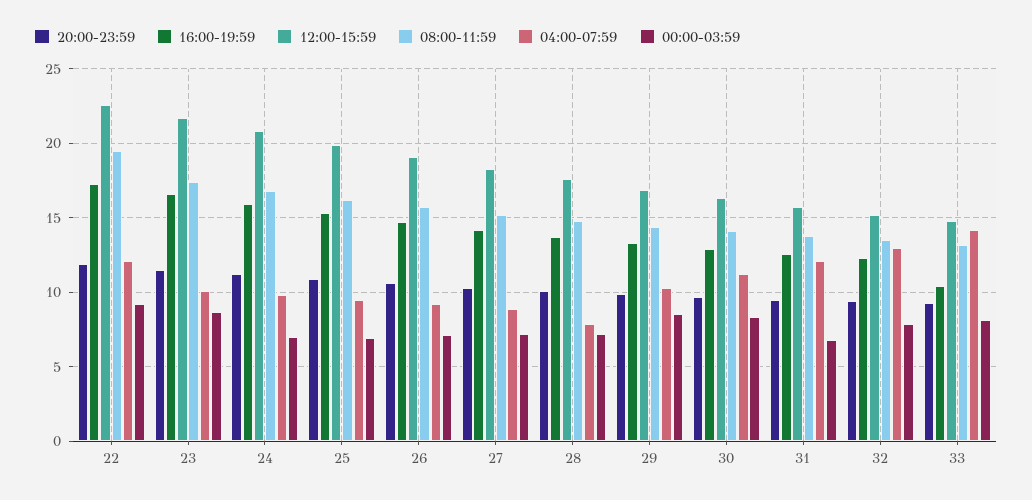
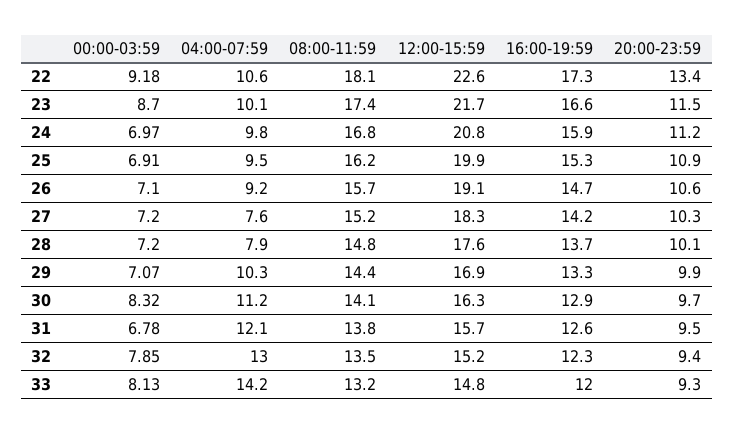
  {
    "20:00-23:59": {
-     "22": 12,
+     "22": 13.4,
      "23": 11.5,
      "24": 11.2,
      "25": 10.9,
      "26": 10.6,
      "27": 10.3,
      "28": 10.1,
      "29": 9.9,
      "30": 9.7,
      "31": 9.5,
      "32": 9.4,
      "33": 9.3
    },
    "16:00-19:59": {
      "22": 17.3,
      "23": 16.6,
      "24": 15.9,
      "25": 15.3,
      "26": 14.7,
      "27": 14.2,
      "28": 13.7,
      "29": 13.3,
      "30": 12.9,
      "31": 12.6,
      "32": 12.3,
-     "33": 10.5
+     "33": 12
    },
    "12:00-15:59": {
      "22": 22.6,
      "23": 21.7,
      "24": 20.8,
      "25": 19.9,
      "26": 19.1,
      "27": 18.3,
      "28": 17.6,
      "29": 16.9,
      "30": 16.3,
      "31": 15.7,
      "32": 15.2,
      "33": 14.8
    },
    "08:00-11:59": {
-     "22": 19.5,
+     "22": 18.1,
      "23": 17.4,
      "24": 16.8,
      "25": 16.2,
      "26": 15.7,
      "27": 15.2,
      "28": 14.8,
      "29": 14.4,
      "30": 14.1,
      "31": 13.8,
      "32": 13.5,
      "33": 13.2
    },
    "04:00-07:59": {
-     "22": 12,
+     "22": 10.6,
      "23": 10.1,
      "24": 9.8,
      "25": 9.5,
      "26": 9.2,
-     "27": 9,
+     "27": 7.6,
      "28": 7.9,
      "29": 10.3,
      "30": 11.2,
      "31": 12.1,
      "32": 13,
      "33": 14.2
    },
    "00:00-03:59": {
      "22": 9.18,
      "23": 8.7,
      "24": 6.97,
      "25": 6.91,
      "26": 7.1,
      "27": 7.2,
      "28": 7.2,
-     "29": 8.5,
+     "29": 7.07,
      "30": 8.32,
      "31": 6.78,
      "32": 7.85,
      "33": 8.13
    }
  }

